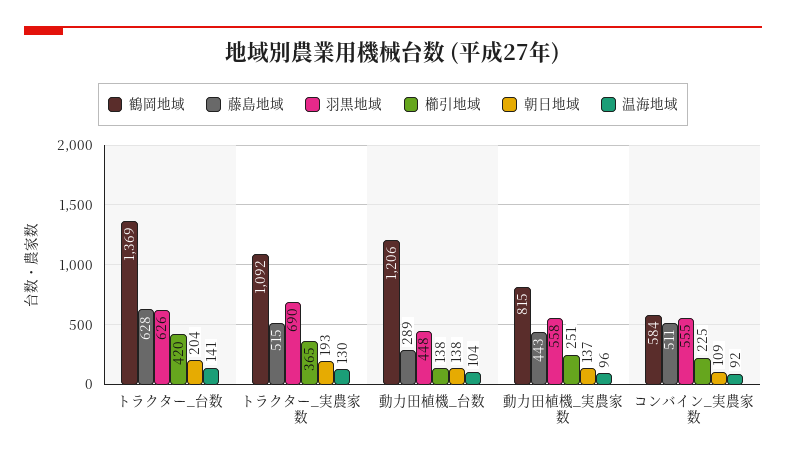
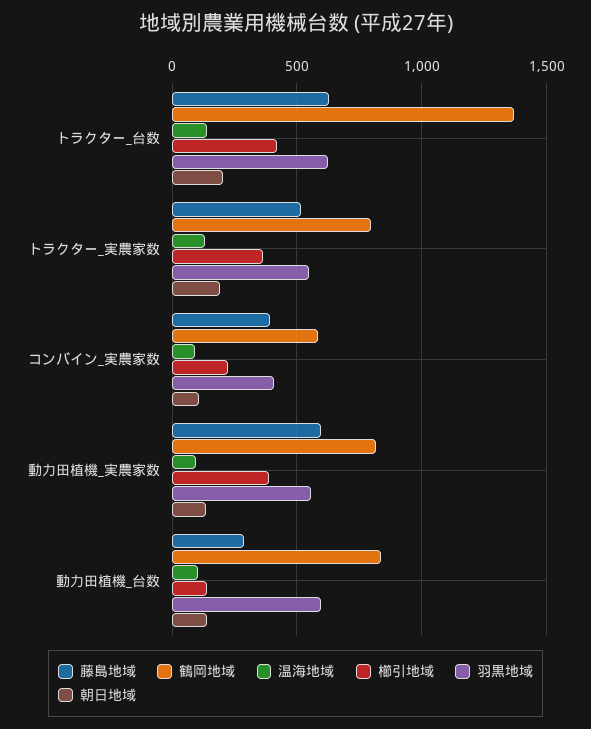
  {
    "鶴岡地域": {
      "トラクター_台数": 1369,
-     "トラクター_実農家数": 1092,
+     "トラクター_実農家数": 800,
-     "動力田植機_台数": 1206,
+     "動力田植機_台数": 850,
      "動力田植機_実農家数": 815,
      "コンバイン_実農家数": 584
    },
    "藤島地域": {
      "トラクター_台数": 628,
      "トラクター_実農家数": 515,
      "動力田植機_台数": 289,
-     "動力田植機_実農家数": 443,
+     "動力田植機_実農家数": 600,
-     "コンバイン_実農家数": 511
+     "コンバイン_実農家数": 400
    },
    "羽黒地域": {
      "トラクター_台数": 626,
-     "トラクター_実農家数": 690,
+     "トラクター_実農家数": 550,
-     "動力田植機_台数": 448,
+     "動力田植機_台数": 600,
      "動力田植機_実農家数": 558,
-     "コンバイン_実農家数": 555
+     "コンバイン_実農家数": 400
    },
    "櫛引地域": {
      "トラクター_台数": 420,
      "トラクター_実農家数": 365,
      "動力田植機_台数": 138,
-     "動力田植機_実農家数": 251,
+     "動力田植機_実農家数": 400,
      "コンバイン_実農家数": 225
    },
    "朝日地域": {
      "トラクター_台数": 204,
      "トラクター_実農家数": 193,
      "動力田植機_台数": 138,
      "動力田植機_実農家数": 137,
      "コンバイン_実農家数": 109
    },
    "温海地域": {
      "トラクター_台数": 141,
      "トラクター_実農家数": 130,
      "動力田植機_台数": 104,
      "動力田植機_実農家数": 96,
      "コンバイン_実農家数": 92
    }
  }

